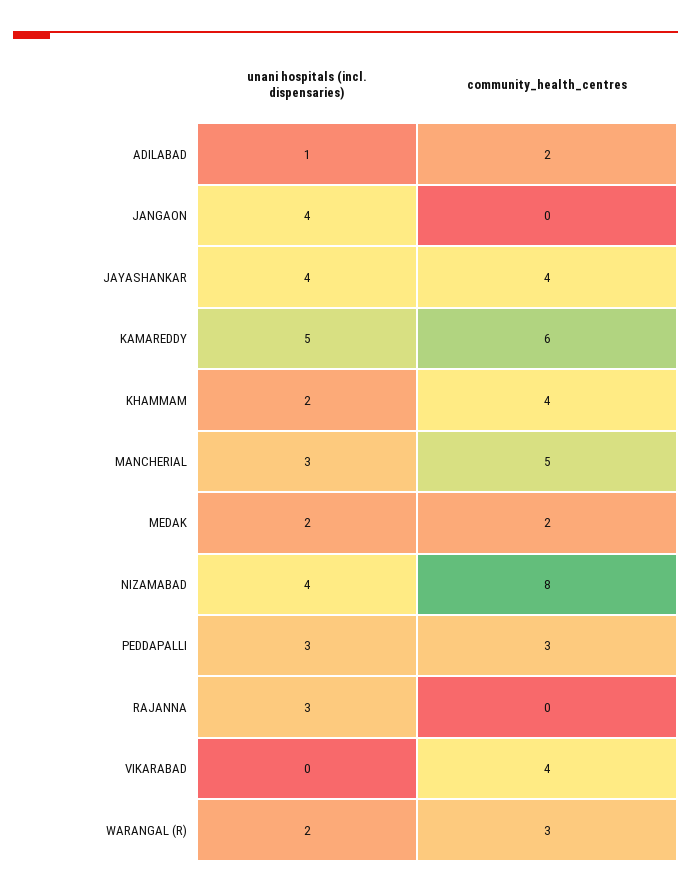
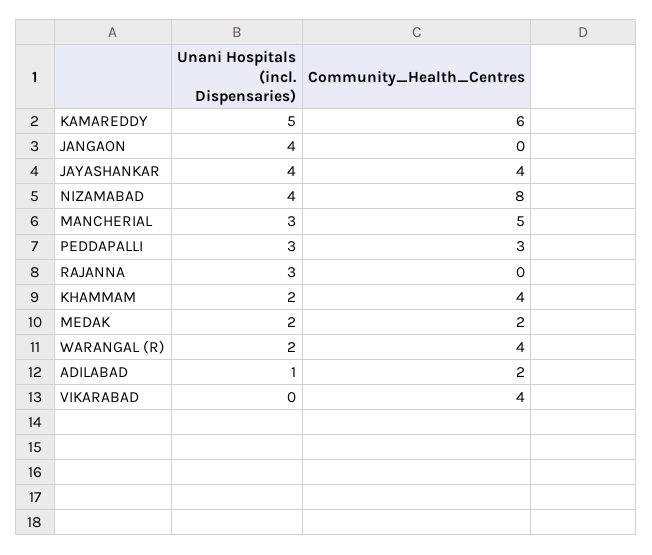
  {
    "unani hospitals (incl. dispensaries)": {
      "ADILABAD": 1,
      "JANGAON": 4,
      "JAYASHANKAR": 4,
      "KAMAREDDY": 5,
      "KHAMMAM": 2,
      "MANCHERIAL": 3,
      "MEDAK": 2,
      "NIZAMABAD": 4,
      "PEDDAPALLI": 3,
      "RAJANNA": 3,
      "VIKARABAD": 0,
      "WARANGAL (R)": 2
    },
    "community_health_centres": {
      "ADILABAD": 2,
      "JANGAON": 0,
      "JAYASHANKAR": 4,
      "KAMAREDDY": 6,
      "KHAMMAM": 4,
      "MANCHERIAL": 5,
      "MEDAK": 2,
      "NIZAMABAD": 8,
      "PEDDAPALLI": 3,
      "RAJANNA": 0,
      "VIKARABAD": 4,
-     "WARANGAL (R)": 3
+     "WARANGAL (R)": 4
    }
  }

